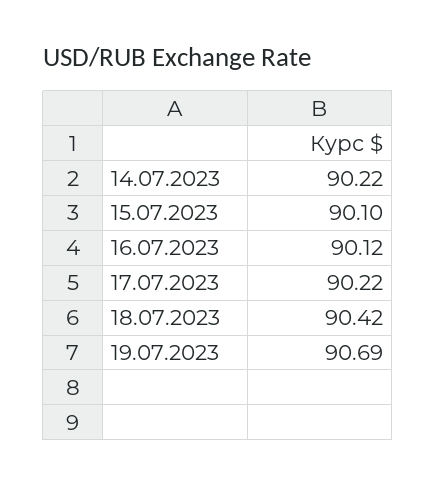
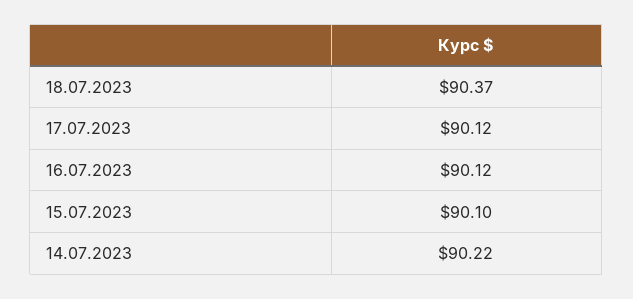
  {
    "14.07.2023": 90.22,
    "15.07.2023": 90.1,
    "16.07.2023": 90.12,
-   "17.07.2023": 90.22,
+   "17.07.2023": 90.12,
-   "18.07.2023": 90.42,
+   "18.07.2023": 90.37
-   "19.07.2023": 90.69
  }

